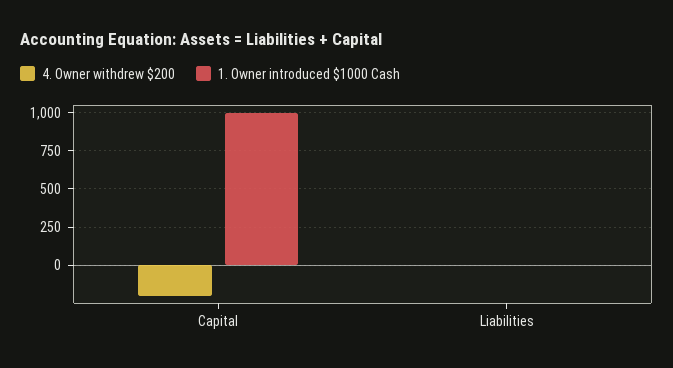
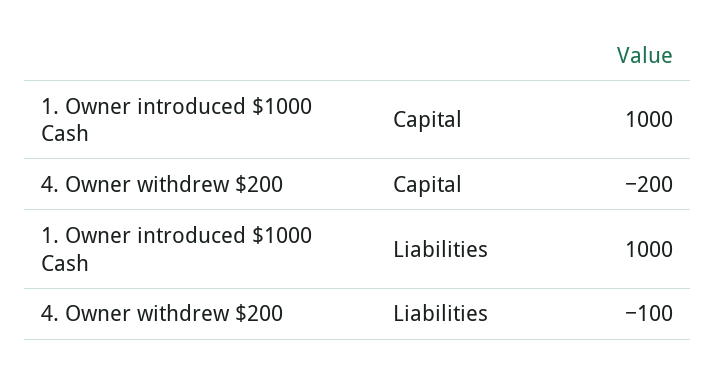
  {
    "4. Owner withdrew $200": {
      "Capital": -200,
-     "Liabilities": 0
+     "Liabilities": -100
    },
    "1. Owner introduced $1000 Cash": {
      "Capital": 1000,
-     "Liabilities": 0
+     "Liabilities": 1000
    }
  }

